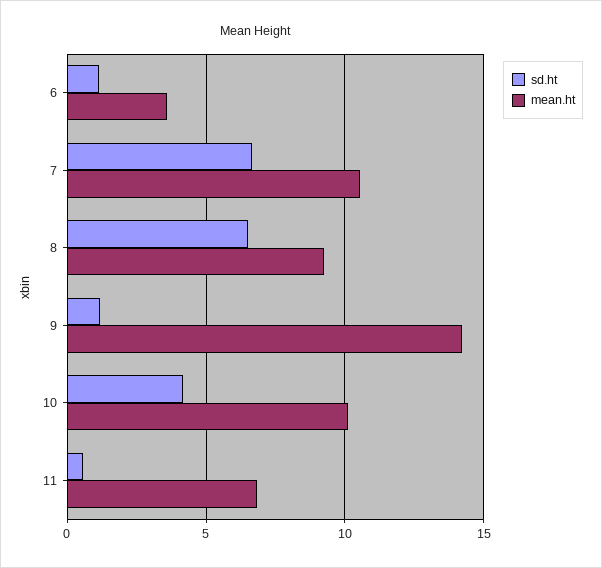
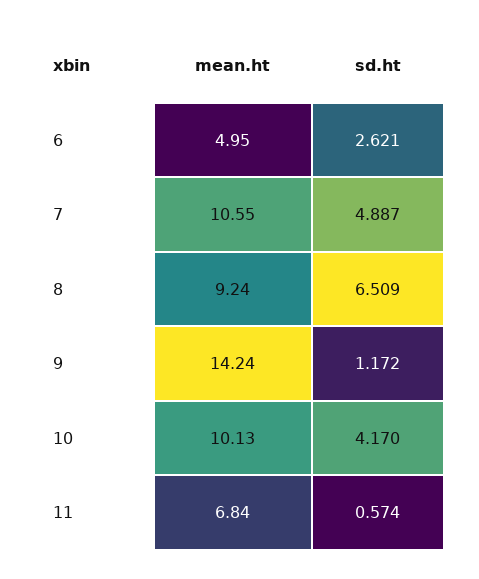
  {
    "sd.ht": {
-     "6": 1,
+     "6": 2.621,
-     "7": 6.5,
+     "7": 4.887,
      "8": 6.509,
      "9": 1.172,
      "10": 4.17,
      "11": 0.574
    },
    "mean.ht": {
-     "6": 3.5,
+     "6": 4.95,
      "7": 10.55,
      "8": 9.24,
      "9": 14.24,
      "10": 10.13,
      "11": 6.84
    }
  }

